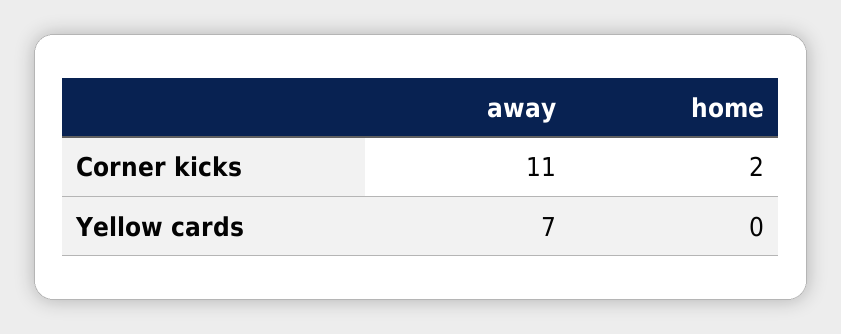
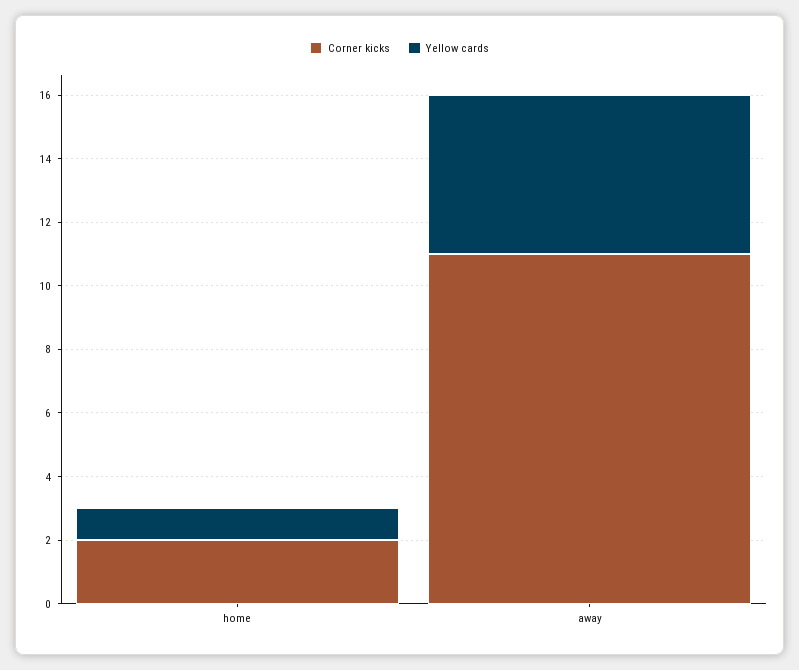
  {
    "Corner kicks": {
      "away": 11,
      "home": 2
    },
    "Yellow cards": {
-     "away": 7,
+     "away": 5,
-     "home": 0
+     "home": 1
    }
  }

